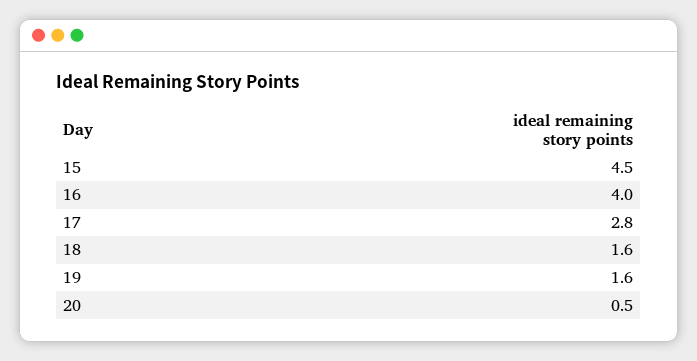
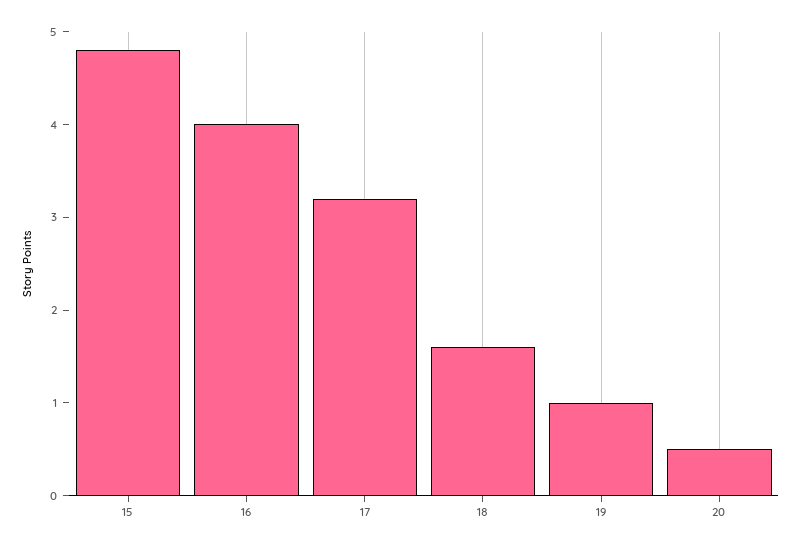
  {
-   "15": 4.5,
+   "15": 4.8,
    "16": 4,
-   "17": 2.8,
+   "17": 3.2,
    "18": 1.6,
-   "19": 1.6,
+   "19": 1,
    "20": 0.5
  }

